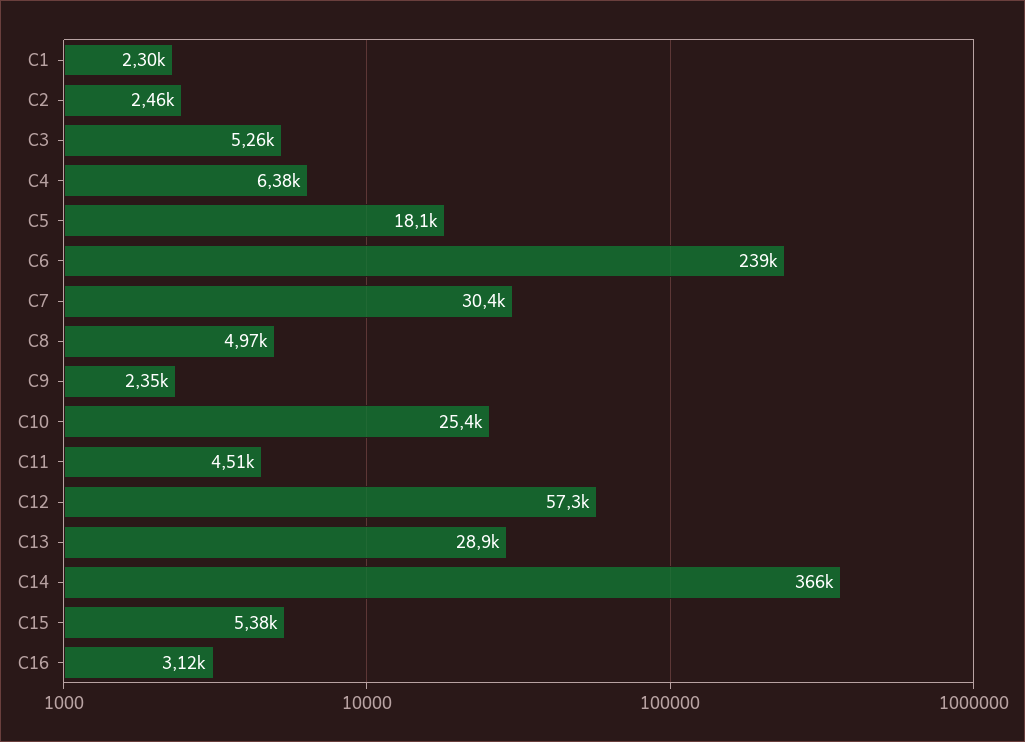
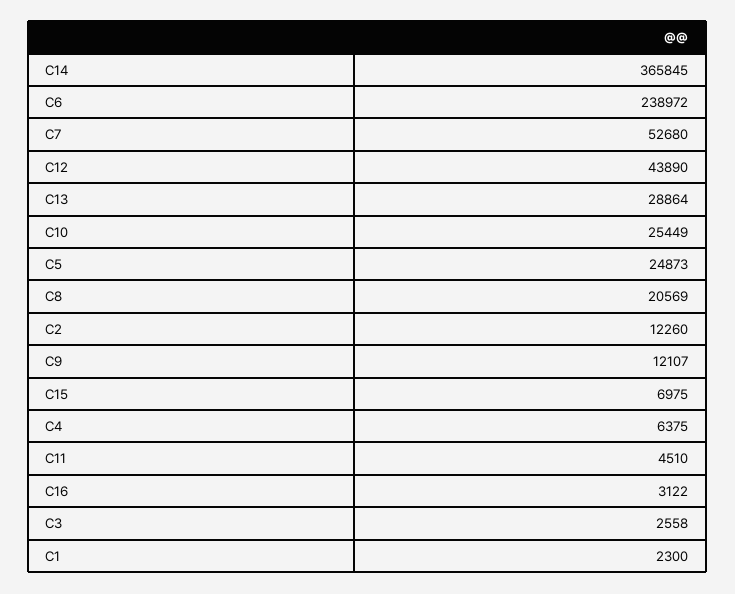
  {
    "C1": 2300,
-   "C2": 2460,
+   "C2": 12260,
-   "C3": 5260,
+   "C3": 2558,
    "C4": 6375,
-   "C5": 18100,
+   "C5": 24873,
    "C6": 238972,
-   "C7": 30400,
+   "C7": 52680,
-   "C8": 4970,
+   "C8": 20569,
-   "C9": 2350,
+   "C9": 12107,
    "C10": 25449,
    "C11": 4510,
-   "C12": 57300,
+   "C12": 43890,
    "C13": 28864,
    "C14": 365845,
-   "C15": 5380,
+   "C15": 6975,
    "C16": 3122
  }

